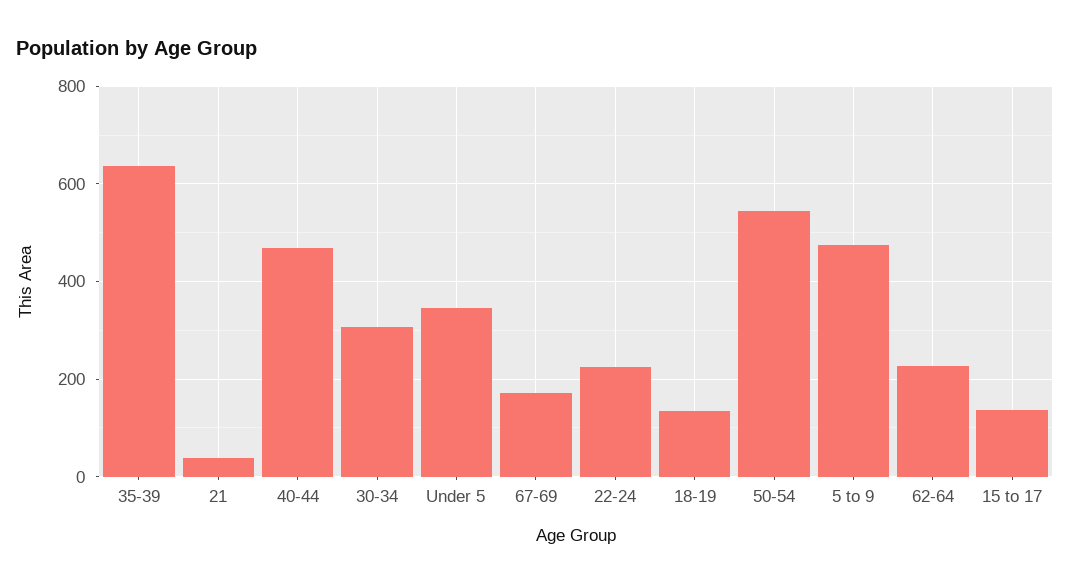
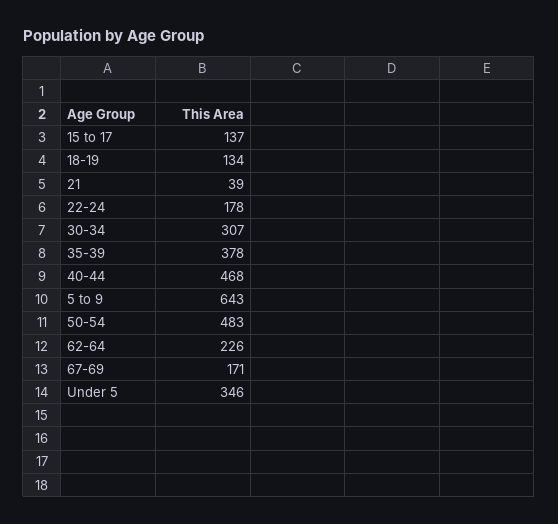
  {
-   "35-39": 640,
+   "35-39": 378,
    "21": 39,
    "40-44": 468,
    "30-34": 307,
    "Under 5": 346,
    "67-69": 171,
-   "22-24": 220,
+   "22-24": 178,
    "18-19": 134,
-   "50-54": 540,
+   "50-54": 483,
-   "5 to 9": 480,
+   "5 to 9": 643,
    "62-64": 226,
    "15 to 17": 137
  }

